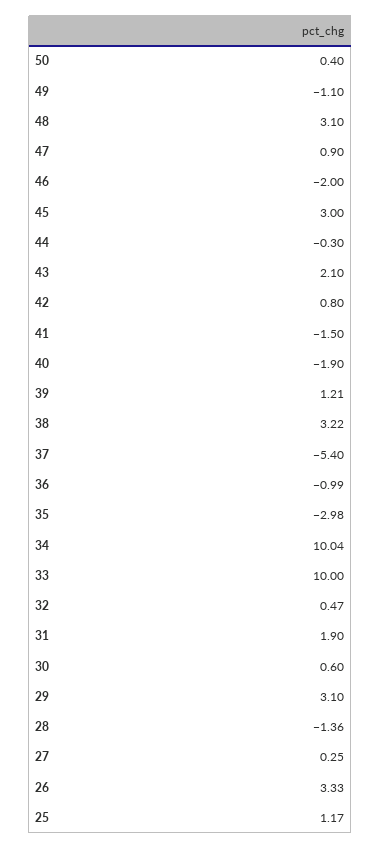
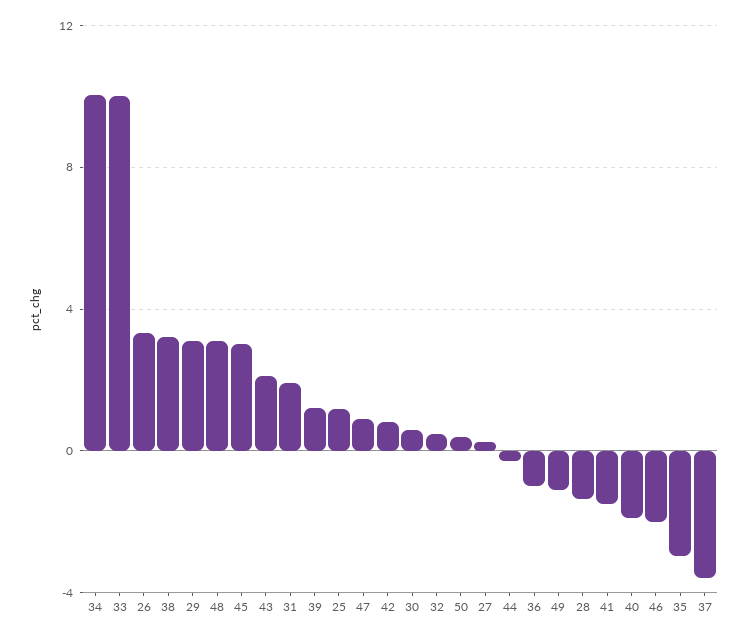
  {
    "50": 0.4,
    "49": -1.1,
    "48": 3.1,
    "47": 0.9,
    "46": -2,
    "45": 3,
    "44": -0.3,
    "43": 2.1,
    "42": 0.8,
    "41": -1.5,
    "40": -1.9,
    "39": 1.21,
    "38": 3.22,
-   "37": -5.4,
+   "37": -3.5,
    "36": -0.99,
    "35": -2.98,
    "34": 10.04,
    "33": 10,
    "32": 0.47,
    "31": 1.9,
    "30": 0.6,
    "29": 3.1,
    "28": -1.36,
    "27": 0.25,
    "26": 3.33,
    "25": 1.17
  }

